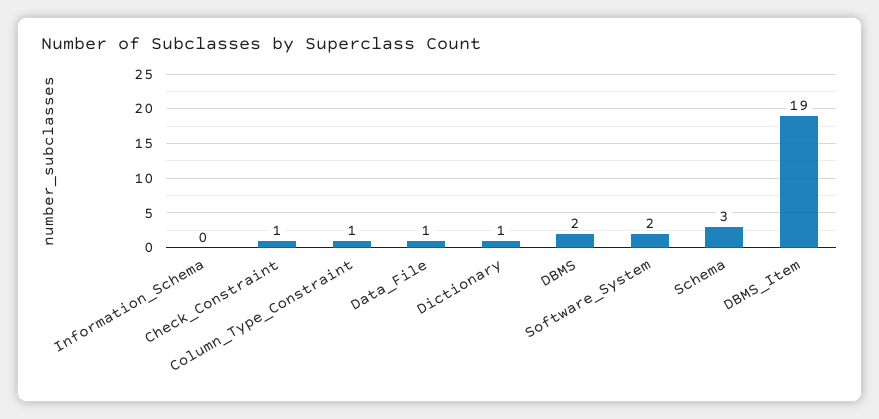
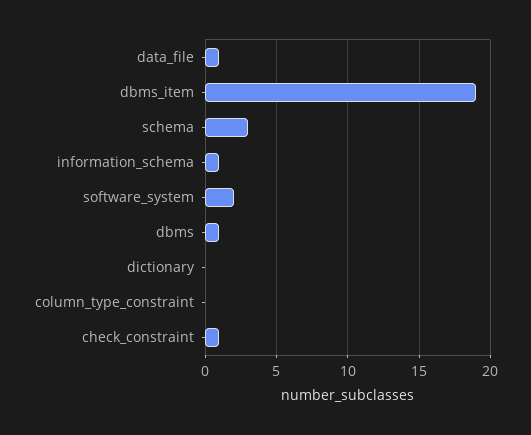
  {
-   "Information_Schema": 0,
+   "Information_Schema": 1,
    "Check_Constraint": 1,
-   "Column_Type_Constraint": 1,
+   "Column_Type_Constraint": 0,
    "Data_File": 1,
-   "Dictionary": 1,
+   "Dictionary": 0,
-   "DBMS": 2,
+   "DBMS": 1,
    "Software_System": 2,
    "Schema": 3,
    "DBMS_Item": 19
  }

